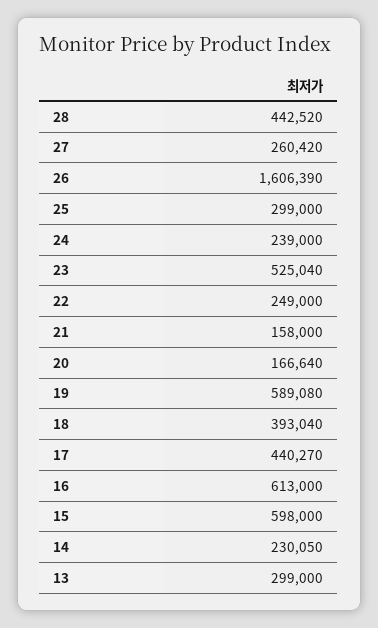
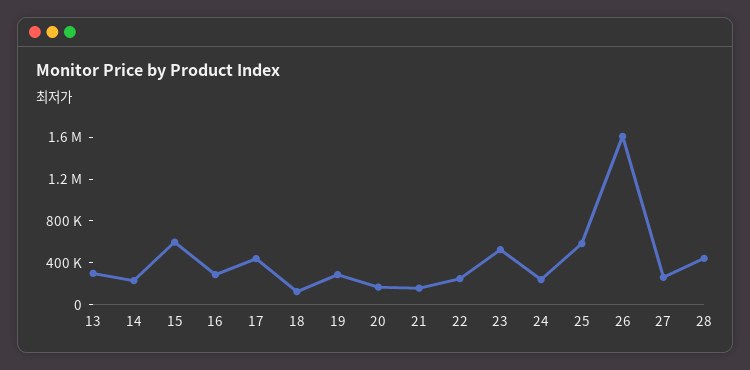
  {
    "28": 442520,
    "27": 260420,
    "26": 1606390,
-   "25": 299000,
+   "25": 600000,
    "24": 239000,
    "23": 525040,
    "22": 249000,
    "21": 158000,
    "20": 166640,
-   "19": 589080,
+   "19": 300000,
-   "18": 393040,
+   "18": 100000,
    "17": 440270,
-   "16": 613000,
+   "16": 300000,
    "15": 598000,
    "14": 230050,
    "13": 299000
  }

